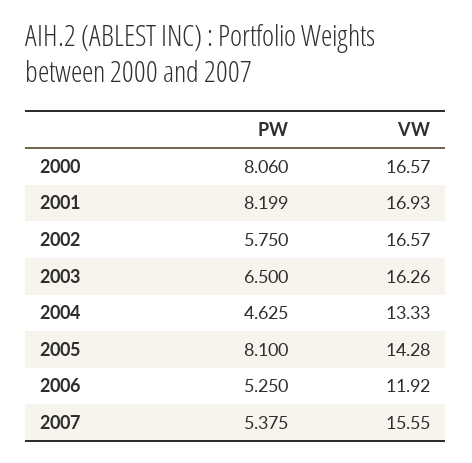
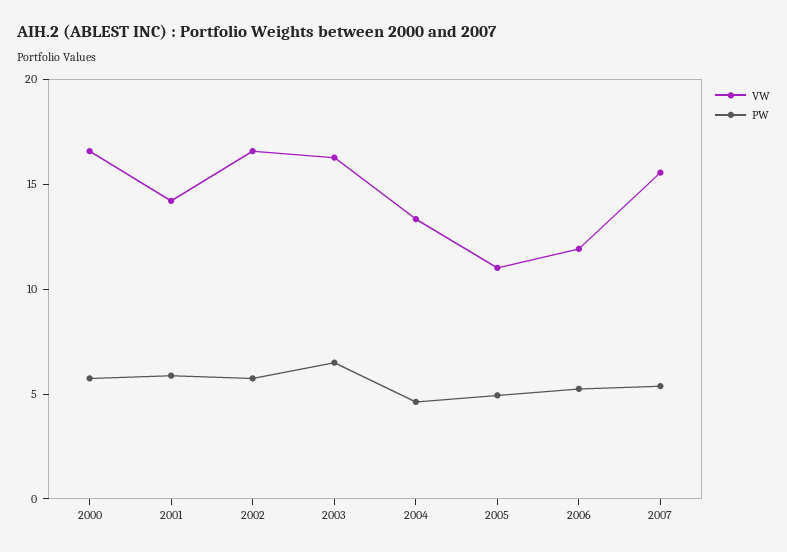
  {
    "PW": {
-     "2000": 8.06,
+     "2000": 6,
-     "2001": 8.199,
+     "2001": 6,
      "2002": 5.75,
      "2003": 6.5,
      "2004": 4.625,
-     "2005": 8.1,
+     "2005": 5,
      "2006": 5.25,
      "2007": 5.375
    },
    "VW": {
      "2000": 16.57,
-     "2001": 16.93,
+     "2001": 14,
      "2002": 16.57,
      "2003": 16.26,
      "2004": 13.33,
-     "2005": 14.28,
+     "2005": 11,
      "2006": 11.92,
      "2007": 15.55
    }
  }

